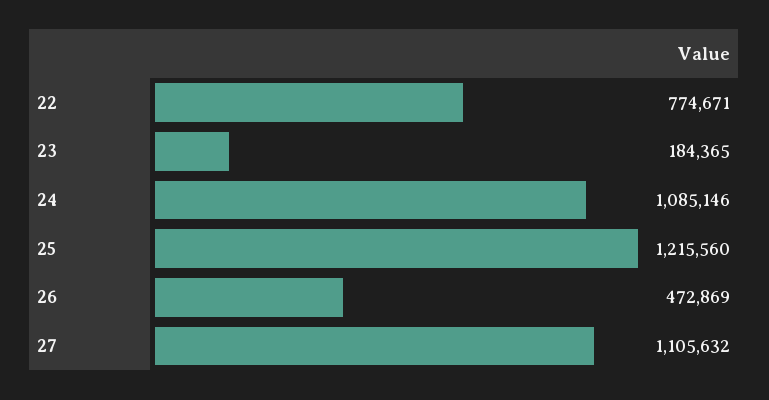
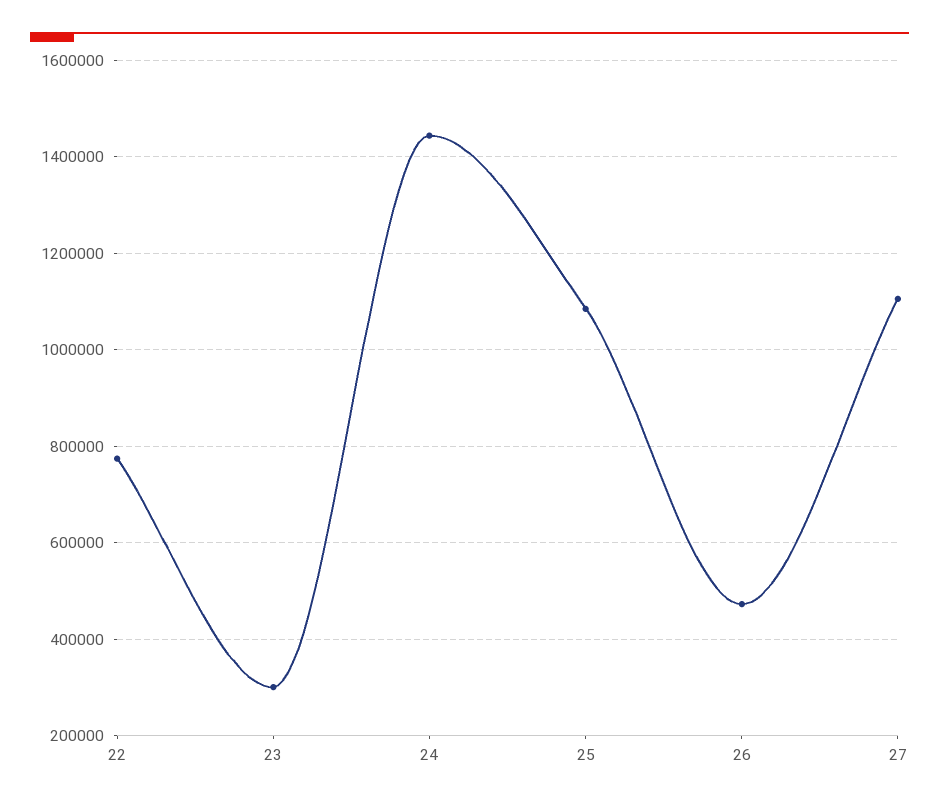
  {
    "22": 774671,
-   "23": 184365,
+   "23": 300000,
-   "24": 1085146,
+   "24": 1440000,
-   "25": 1215560,
+   "25": 1080000,
    "26": 472869,
    "27": 1105632
  }

